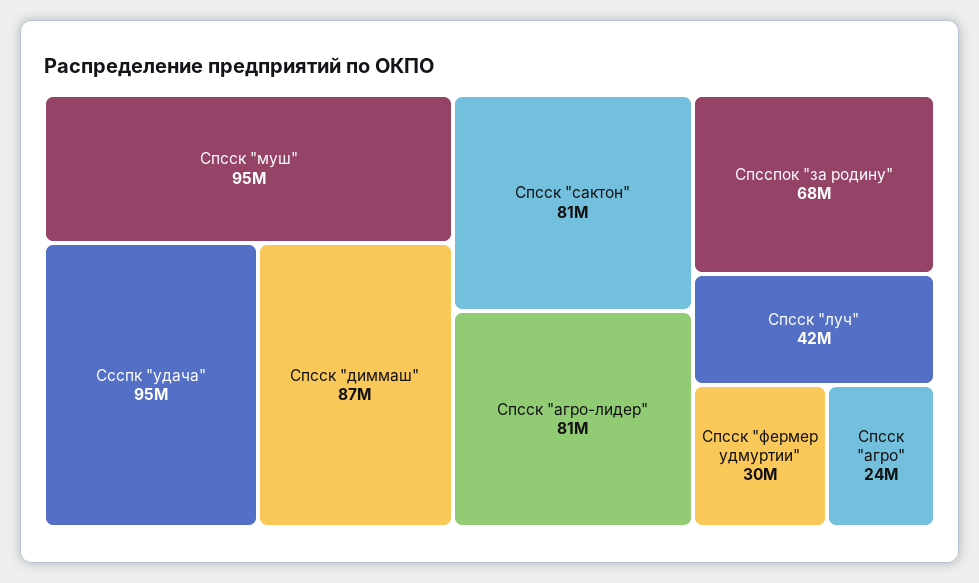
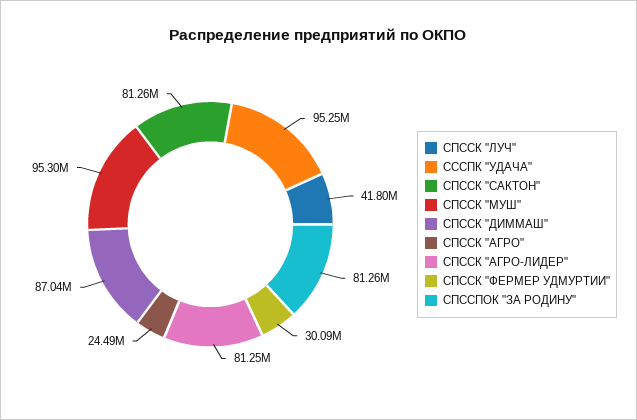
  {
    "Спсск \"муш\"": 95300000,
    "Ссспк \"удача\"": 95250000,
    "Спсск \"диммаш\"": 87040000,
    "Спсск \"сактон\"": 81260000,
    "Спсск \"агро-лидер\"": 81250000,
-   "Спсспок \"за родину\"": 68000000,
+   "Спсспок \"за родину\"": 81260000,
    "Спсск \"луч\"": 41800000,
    "Спсск \"фермер удмуртии\"": 30090000,
    "Спсск \"агро\"": 24490000
  }

